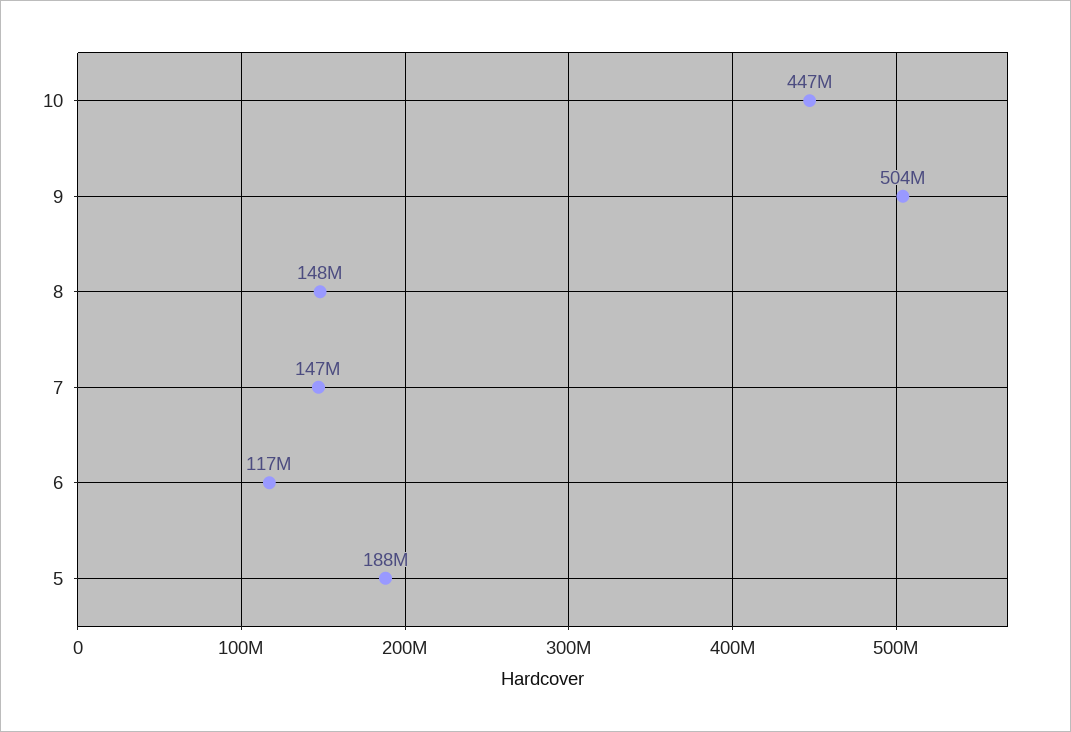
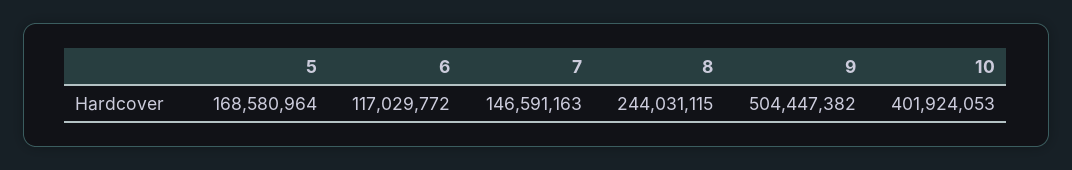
  {
-   "10": 447000000,
+   "10": 401924053,
    "9": 504447382,
-   "8": 148000000,
+   "8": 244031115,
    "7": 146591163,
    "6": 117029772,
-   "5": 188000000
+   "5": 168580964
  }

